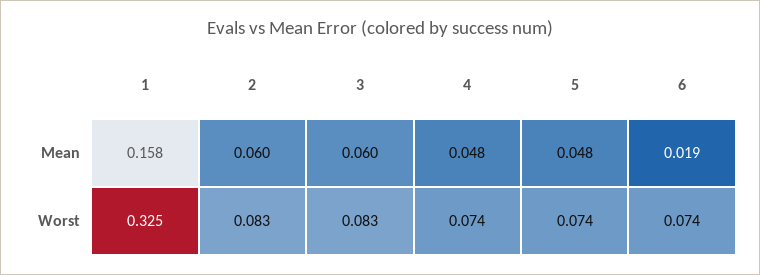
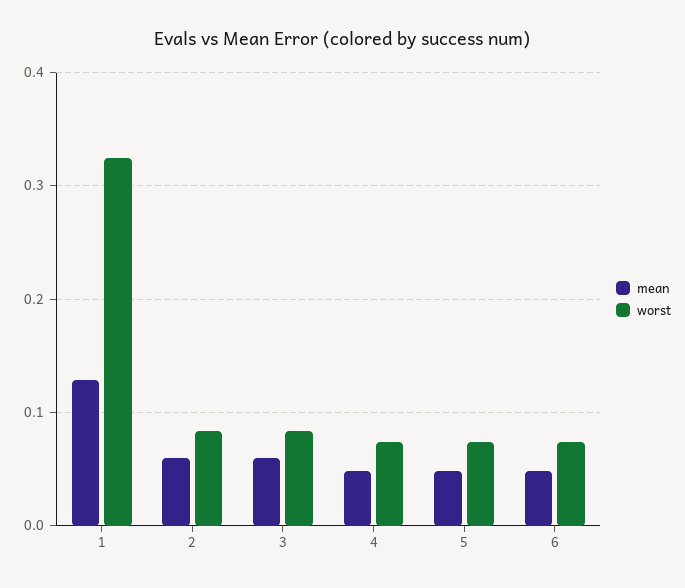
  {
    "Mean": {
-     "1": 0.158,
+     "1": 0.13,
      "2": 0.06,
      "3": 0.06,
      "4": 0.048,
      "5": 0.048,
-     "6": 0.019
+     "6": 0.05
    },
    "Worst": {
      "1": 0.325,
      "2": 0.083,
      "3": 0.083,
      "4": 0.074,
      "5": 0.074,
      "6": 0.074
    }
  }

